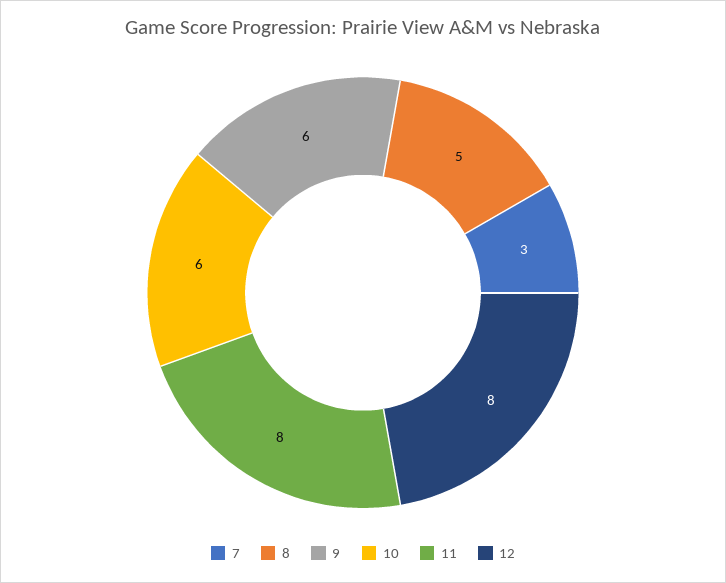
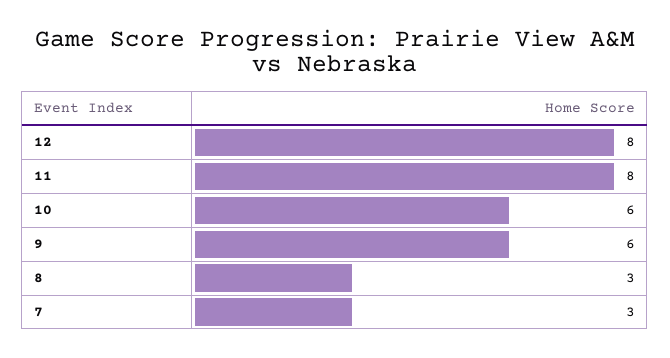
  {
    "7": 3,
-   "8": 5,
+   "8": 3,
    "9": 6,
    "10": 6,
    "11": 8,
    "12": 8
  }

